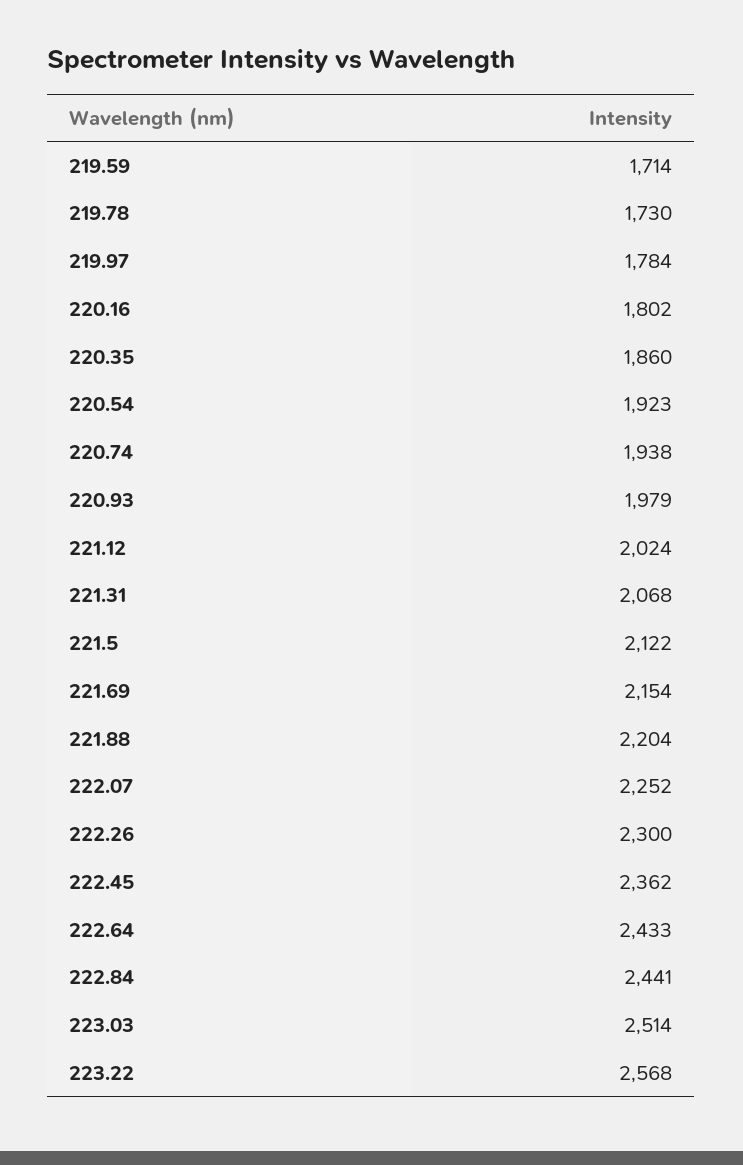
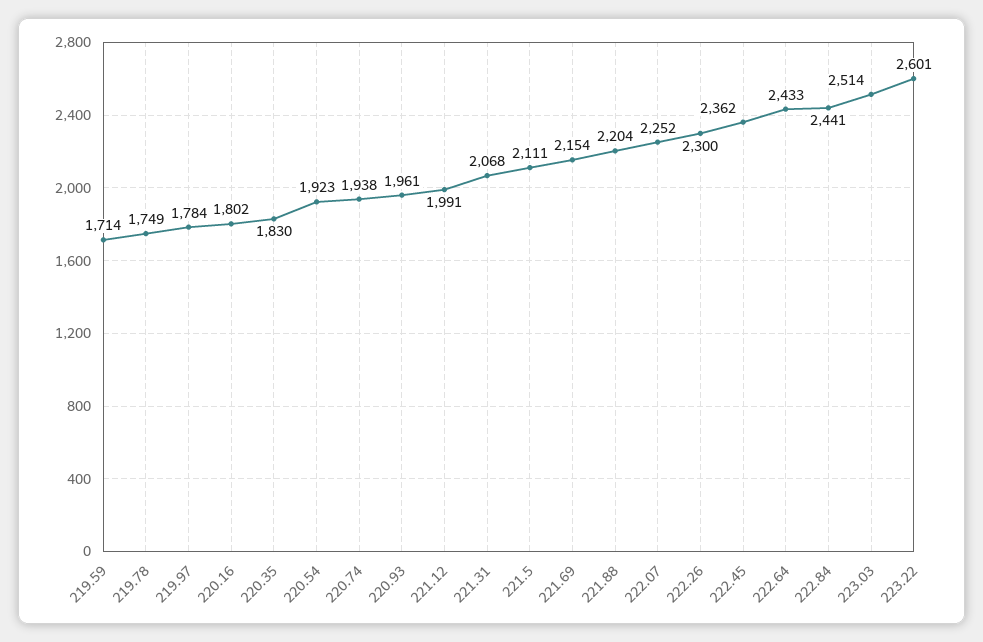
  {
    "219.59": 1714,
-   "219.78": 1730,
+   "219.78": 1749,
    "219.97": 1784,
    "220.16": 1802,
-   "220.35": 1860,
+   "220.35": 1830,
    "220.54": 1923,
    "220.74": 1938,
-   "220.93": 1979,
+   "220.93": 1961,
-   "221.12": 2024,
+   "221.12": 1991,
    "221.31": 2068,
-   "221.5": 2122,
+   "221.5": 2111,
    "221.69": 2154,
    "221.88": 2204,
    "222.07": 2252,
    "222.26": 2300,
    "222.45": 2362,
    "222.64": 2433,
    "222.84": 2441,
    "223.03": 2514,
-   "223.22": 2568
+   "223.22": 2601
  }

